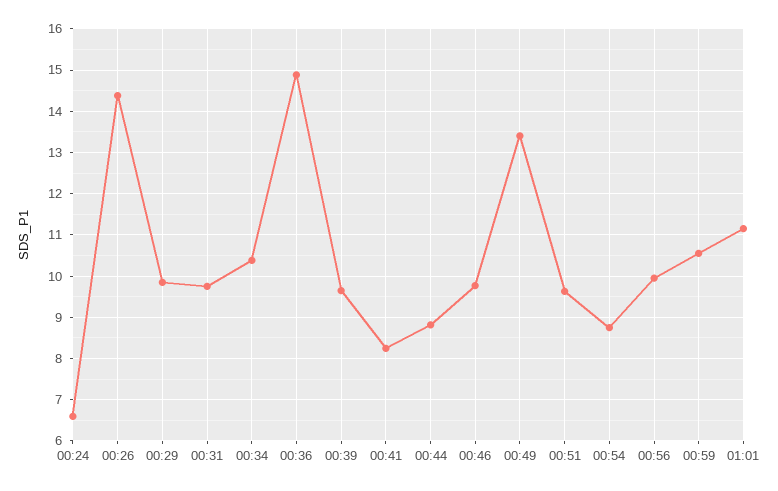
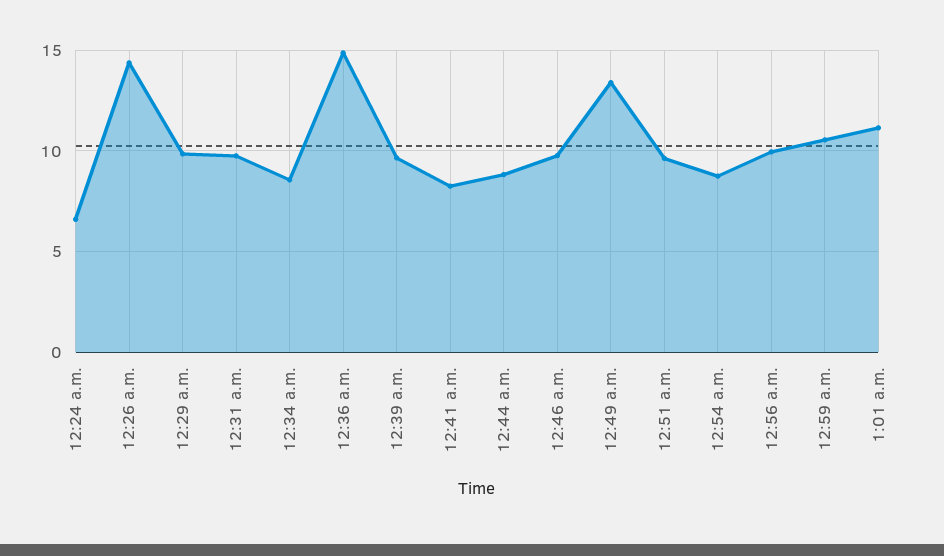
  {
    "00:24": 6.6,
    "00:26": 14.4,
    "00:29": 9.8,
    "00:31": 9.8,
-   "00:34": 10.4,
+   "00:34": 8.5,
    "00:36": 14.8,
    "00:39": 9.6,
    "00:41": 8.2,
    "00:44": 8.8,
    "00:46": 9.8,
    "00:49": 13.4,
    "00:51": 9.6,
    "00:54": 8.8,
    "00:56": 10,
    "00:59": 10.6,
    "01:01": 11.2
  }

